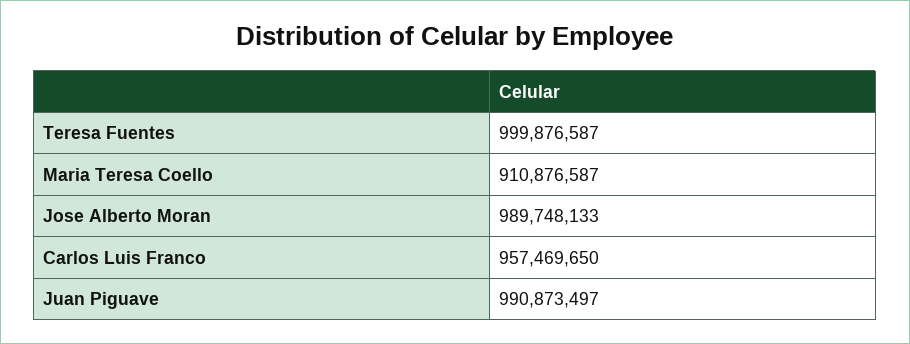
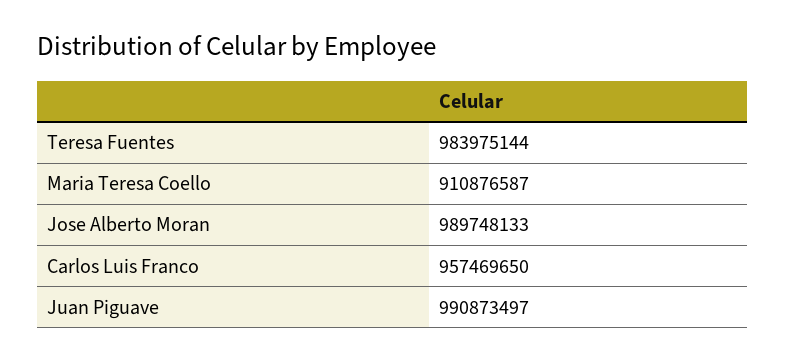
  {
-   "Teresa Fuentes": 999876587,
+   "Teresa Fuentes": 983975144,
    "Maria Teresa Coello": 910876587,
    "Jose Alberto Moran": 989748133,
    "Carlos Luis Franco": 957469650,
    "Juan Piguave": 990873497
  }

